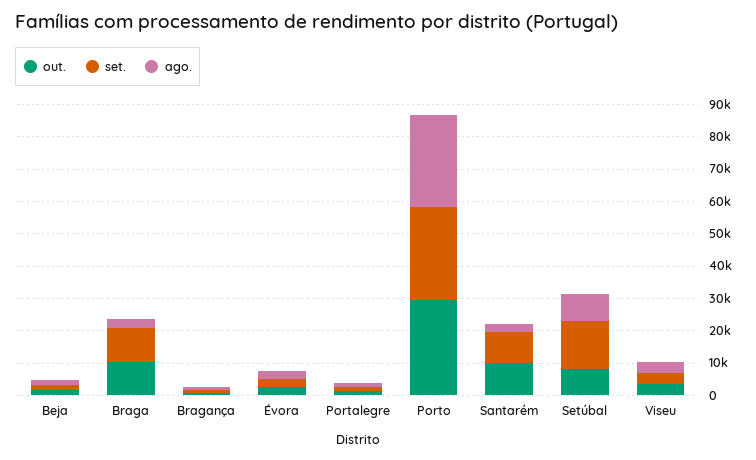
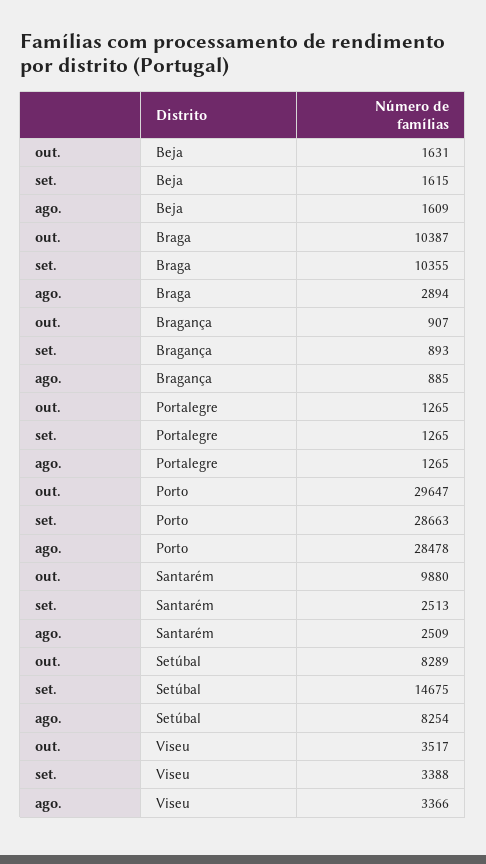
  {
    "out.": {
      "Beja": 1631,
      "Braga": 10387,
      "Bragança": 907,
-     "Évora": 2500,
      "Portalegre": 1265,
      "Porto": 29647,
      "Santarém": 9880,
      "Setúbal": 8289,
      "Viseu": 3517
    },
    "set.": {
      "Beja": 1615,
      "Braga": 10355,
      "Bragança": 893,
-     "Évora": 2500,
      "Portalegre": 1265,
      "Porto": 28663,
-     "Santarém": 10000,
+     "Santarém": 2513,
      "Setúbal": 14675,
      "Viseu": 3388
    },
    "ago.": {
      "Beja": 1609,
      "Braga": 2894,
      "Bragança": 885,
-     "Évora": 2500,
      "Portalegre": 1265,
      "Porto": 28478,
      "Santarém": 2509,
      "Setúbal": 8254,
      "Viseu": 3366
    }
  }

